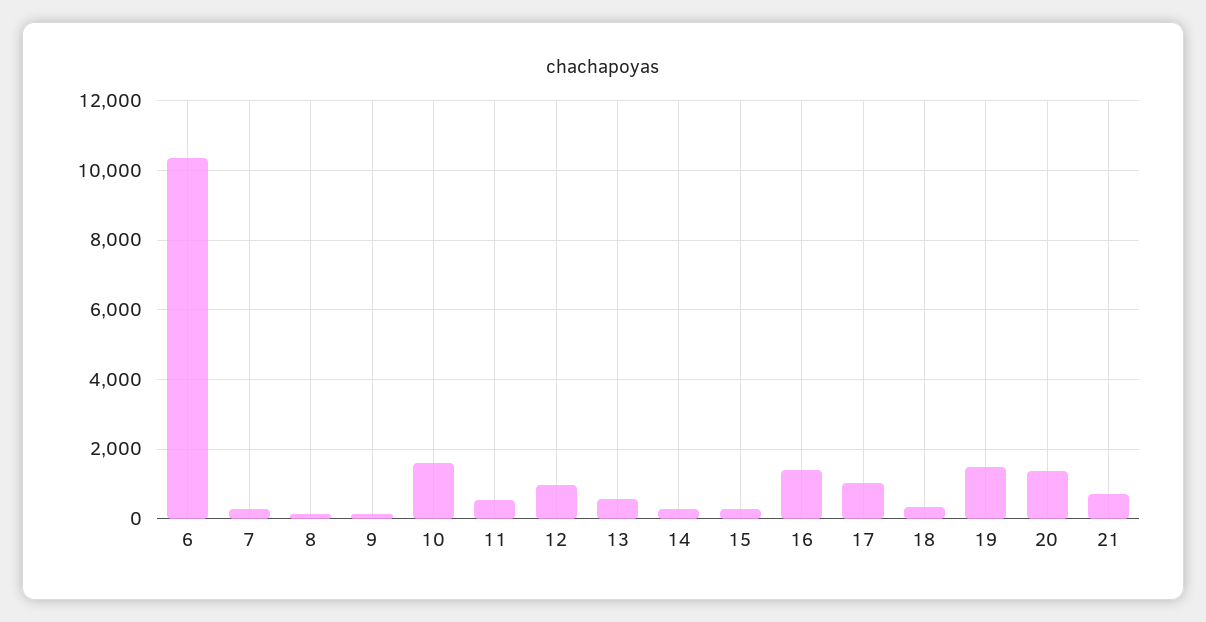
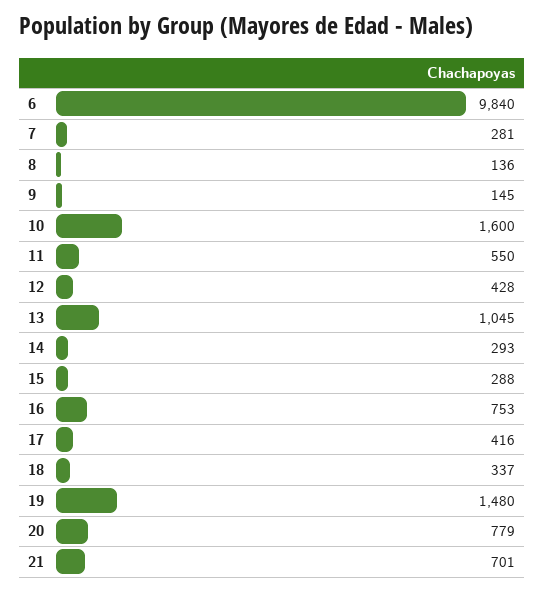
  {
-   "6": 10400,
+   "6": 9840,
    "7": 281,
    "8": 136,
    "9": 145,
    "10": 1600,
    "11": 550,
-   "12": 1000,
+   "12": 428,
-   "13": 600,
+   "13": 1045,
    "14": 293,
    "15": 288,
-   "16": 1400,
+   "16": 753,
-   "17": 1000,
+   "17": 416,
    "18": 337,
    "19": 1480,
-   "20": 1400,
+   "20": 779,
    "21": 701
  }

